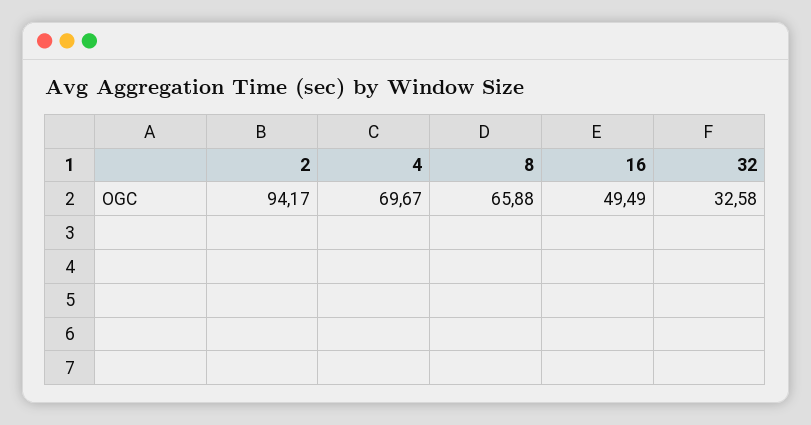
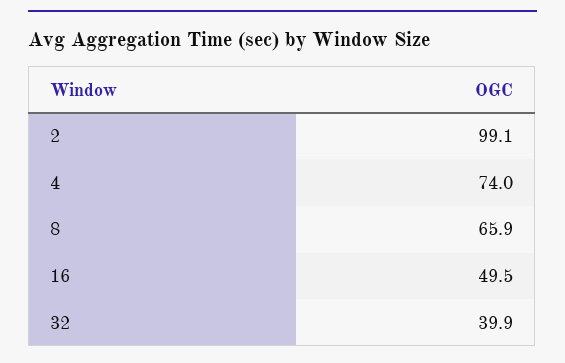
  {
-   "2": 94.17,
+   "2": 99.1,
-   "4": 69.67,
+   "4": 74,
    "8": 65.88,
    "16": 49.49,
-   "32": 32.58
+   "32": 39.9
  }

